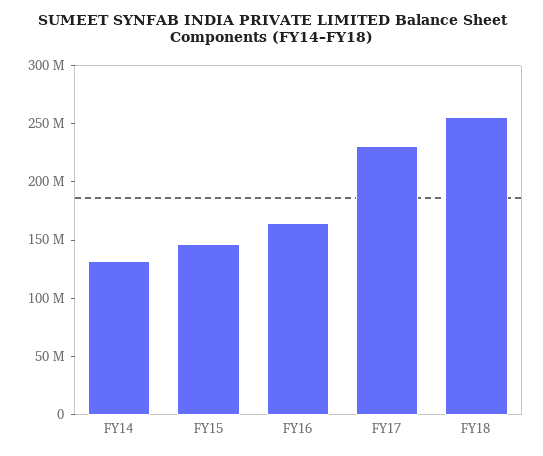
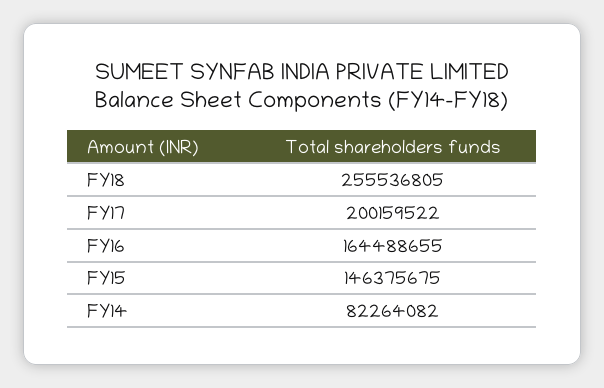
  {
-   "FY14": 130000000,
+   "FY14": 82264082,
    "FY15": 146375675,
    "FY16": 164488655,
-   "FY17": 230000000,
+   "FY17": 200159522,
    "FY18": 255536805
  }

